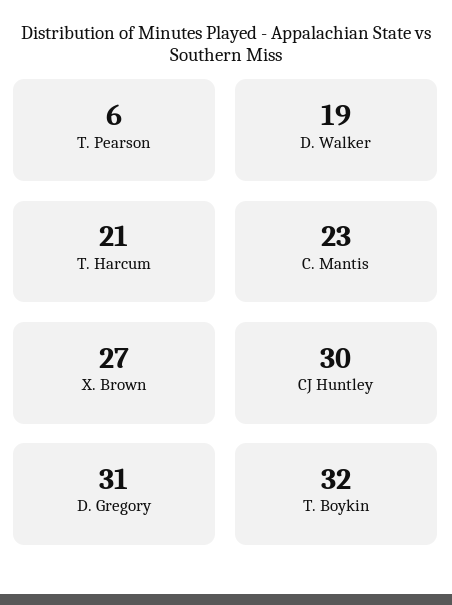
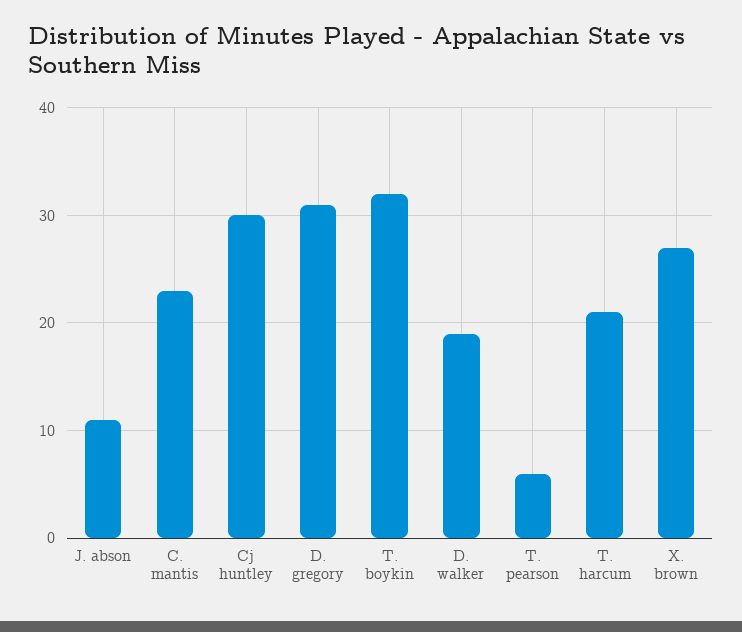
  {
    "T. Pearson": 6,
    "D. Walker": 19,
    "T. Harcum": 21,
    "C. Mantis": 23,
    "X. Brown": 27,
    "CJ Huntley": 30,
    "D. Gregory": 31,
-   "T. Boykin": 32
+   "T. Boykin": 32,
+   "J. abson": 11
  }

